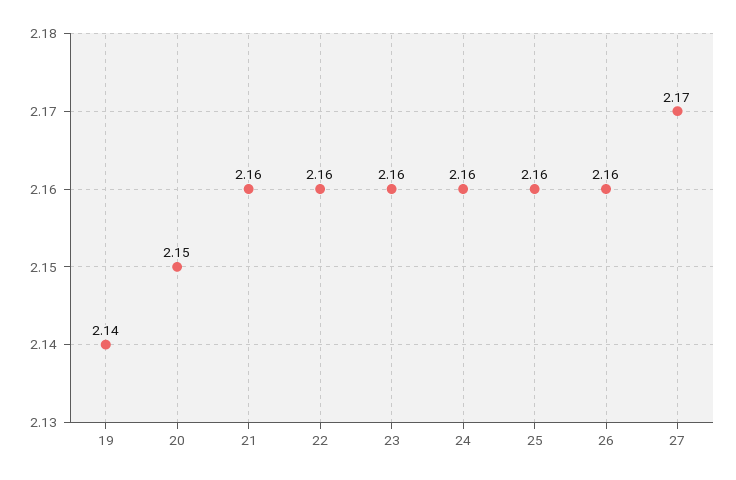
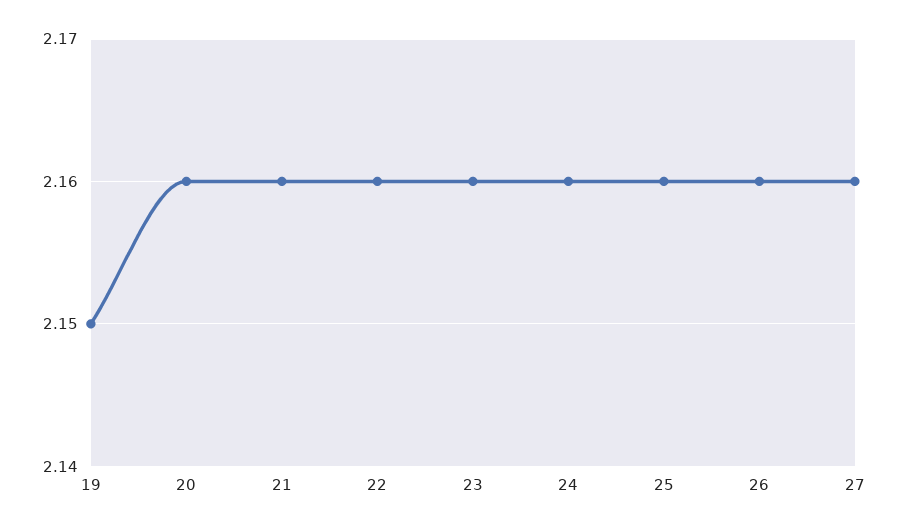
  {
-   "19": 2.14,
+   "19": 2.15,
-   "20": 2.15,
+   "20": 2.16,
    "21": 2.16,
    "22": 2.16,
    "23": 2.16,
    "24": 2.16,
    "25": 2.16,
    "26": 2.16,
-   "27": 2.17
+   "27": 2.16
  }

